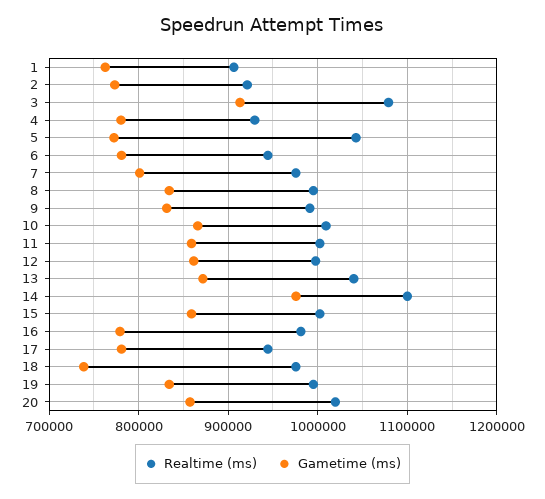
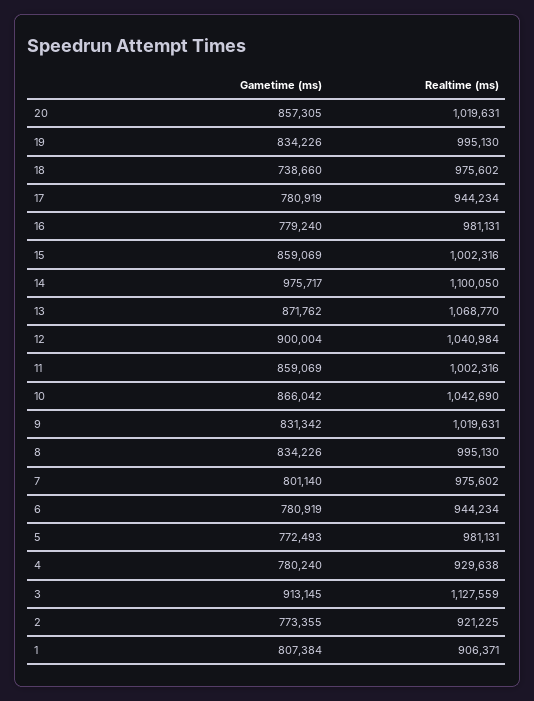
  {
    "Realtime (ms)": {
      "1": 906371,
      "2": 921225,
-     "3": 1080000,
+     "3": 1127559,
      "4": 929638,
-     "5": 1040000,
+     "5": 981131,
      "6": 944234,
      "7": 975602,
      "8": 995130,
-     "9": 990000,
+     "9": 1019631,
-     "10": 1010000,
+     "10": 1042690,
      "11": 1002316,
-     "12": 1000000,
+     "12": 1040984,
-     "13": 1040000,
+     "13": 1068770,
      "14": 1100050,
      "15": 1002316,
      "16": 981131,
      "17": 944234,
      "18": 975602,
      "19": 995130,
      "20": 1019631
    },
    "Gametime (ms)": {
-     "1": 760000,
+     "1": 807384,
      "2": 773355,
      "3": 913145,
      "4": 780240,
      "5": 772493,
      "6": 780919,
      "7": 801140,
      "8": 834226,
      "9": 831342,
      "10": 866042,
      "11": 859069,
-     "12": 860000,
+     "12": 900004,
      "13": 871762,
      "14": 975717,
      "15": 859069,
      "16": 779240,
      "17": 780919,
      "18": 738660,
      "19": 834226,
      "20": 857305
    }
  }

